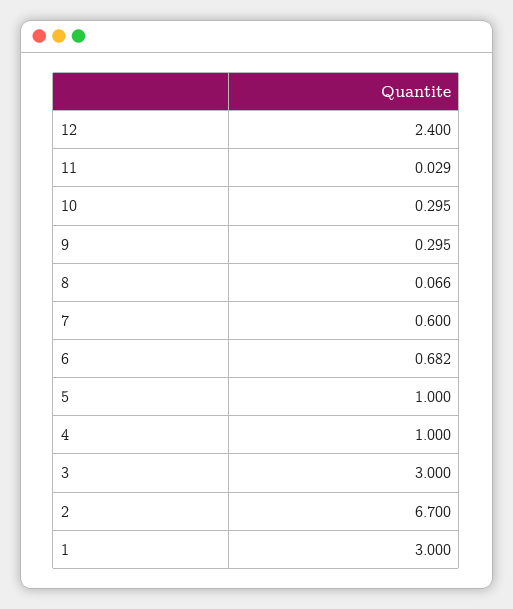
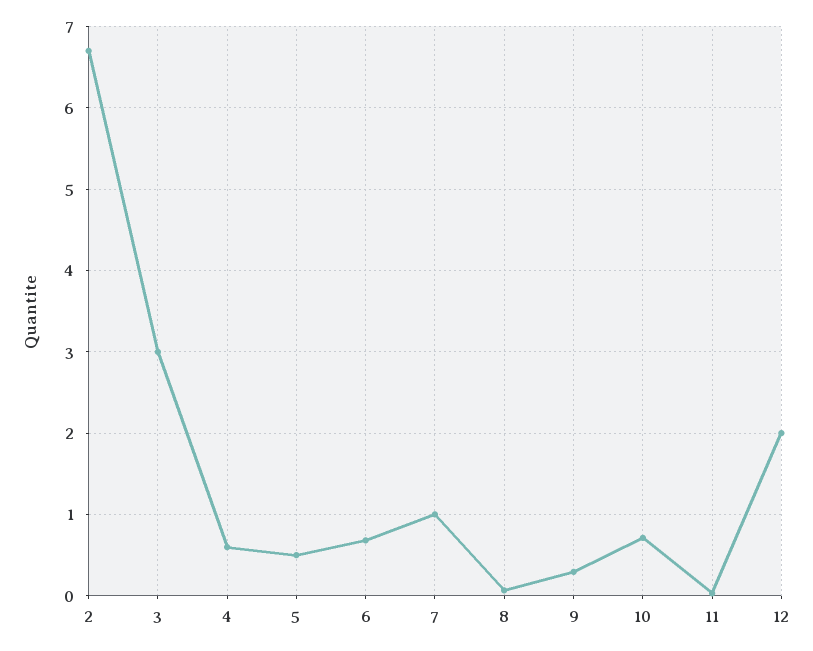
  {
-   "12": 2.4,
+   "12": 2,
    "11": 0.029,
-   "10": 0.295,
+   "10": 0.7,
    "9": 0.295,
    "8": 0.066,
-   "7": 0.6,
+   "7": 1,
    "6": 0.682,
-   "5": 1,
+   "5": 0.5,
-   "4": 1,
+   "4": 0.6,
    "3": 3,
-   "2": 6.7,
+   "2": 6.7
-   "1": 3
  }

